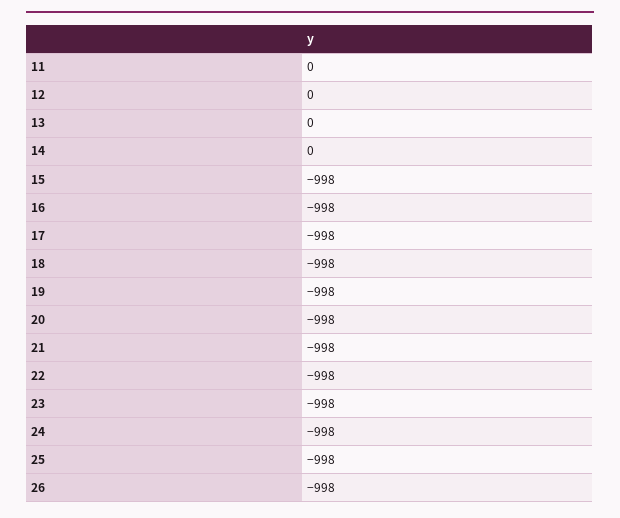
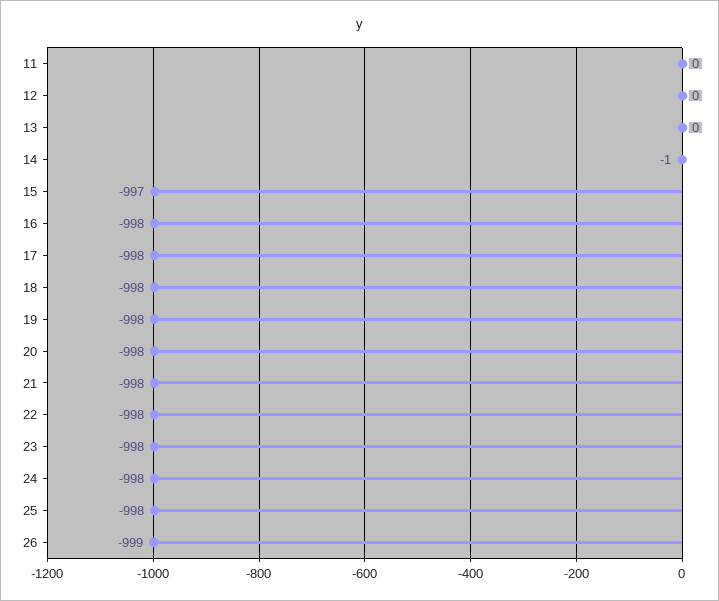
  {
    "11": 0,
    "12": 0,
    "13": 0,
-   "14": 0,
+   "14": -1,
-   "15": -998,
+   "15": -997,
    "16": -998,
    "17": -998,
    "18": -998,
    "19": -998,
    "20": -998,
    "21": -998,
    "22": -998,
    "23": -998,
    "24": -998,
    "25": -998,
-   "26": -998
+   "26": -999
  }

